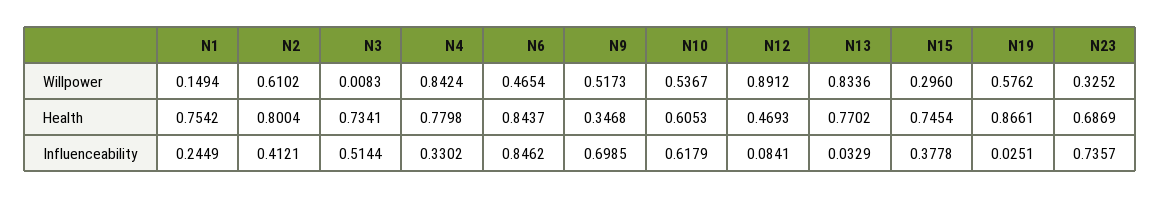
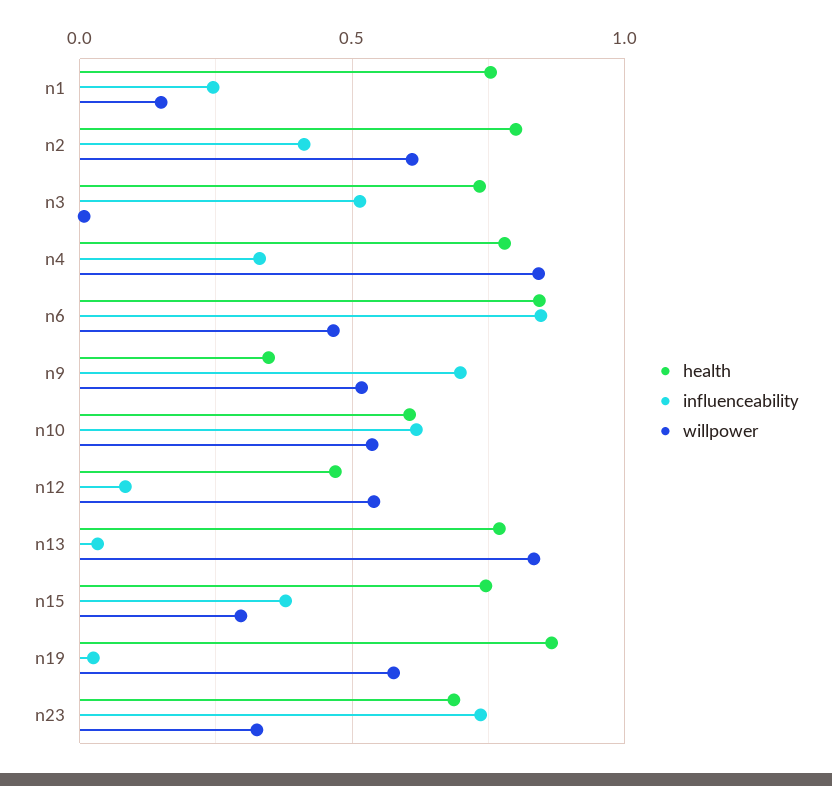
  {
    "Willpower": {
      "N1": 0.1494,
      "N2": 0.6102,
      "N3": 0.0083,
      "N4": 0.8424,
      "N6": 0.4654,
      "N9": 0.5173,
      "N10": 0.5367,
-     "N12": 0.8912,
+     "N12": 0.55,
      "N13": 0.8336,
      "N15": 0.296,
      "N19": 0.5762,
      "N23": 0.3252
    },
    "Health": {
      "N1": 0.7542,
      "N2": 0.8004,
      "N3": 0.7341,
      "N4": 0.7798,
      "N6": 0.8437,
      "N9": 0.3468,
      "N10": 0.6053,
      "N12": 0.4693,
      "N13": 0.7702,
      "N15": 0.7454,
      "N19": 0.8661,
      "N23": 0.6869
    },
    "Influenceability": {
      "N1": 0.2449,
      "N2": 0.4121,
      "N3": 0.5144,
      "N4": 0.3302,
      "N6": 0.8462,
      "N9": 0.6985,
      "N10": 0.6179,
      "N12": 0.0841,
      "N13": 0.0329,
      "N15": 0.3778,
      "N19": 0.0251,
      "N23": 0.7357
    }
  }

